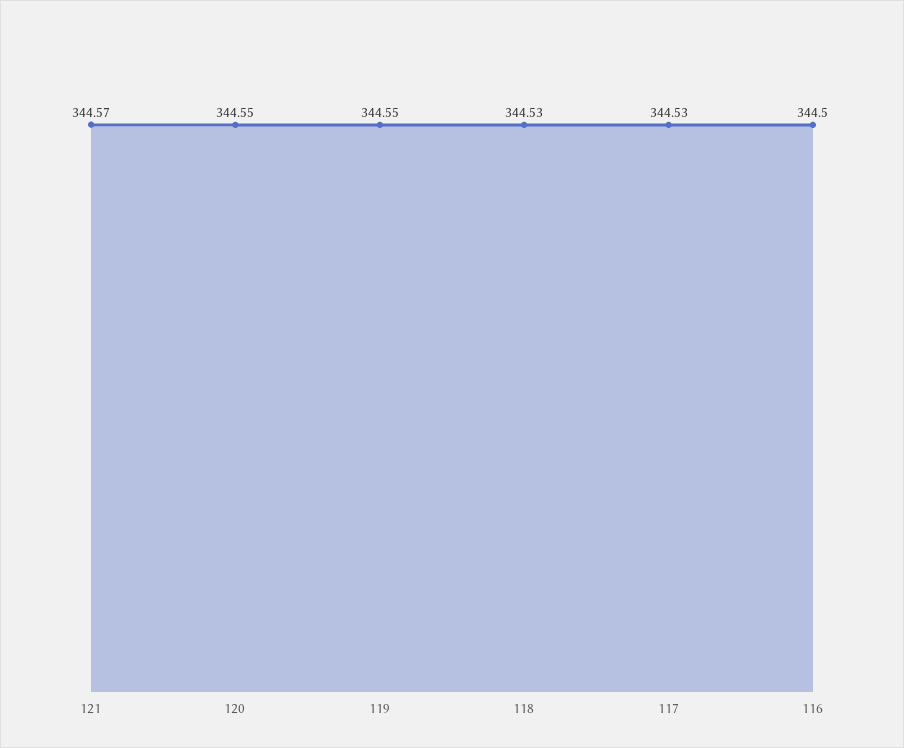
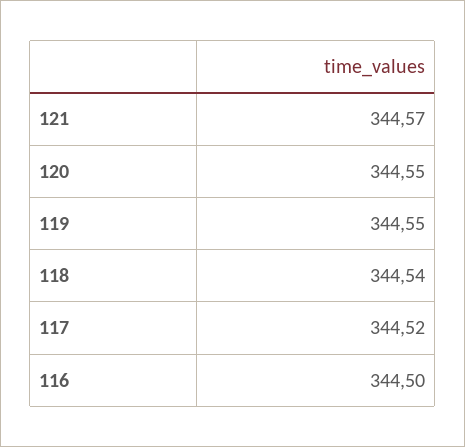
  {
    "121": 344.57,
    "120": 344.55,
    "119": 344.55,
-   "118": 344.53,
+   "118": 344.54,
-   "117": 344.53,
+   "117": 344.52,
    "116": 344.5
  }

